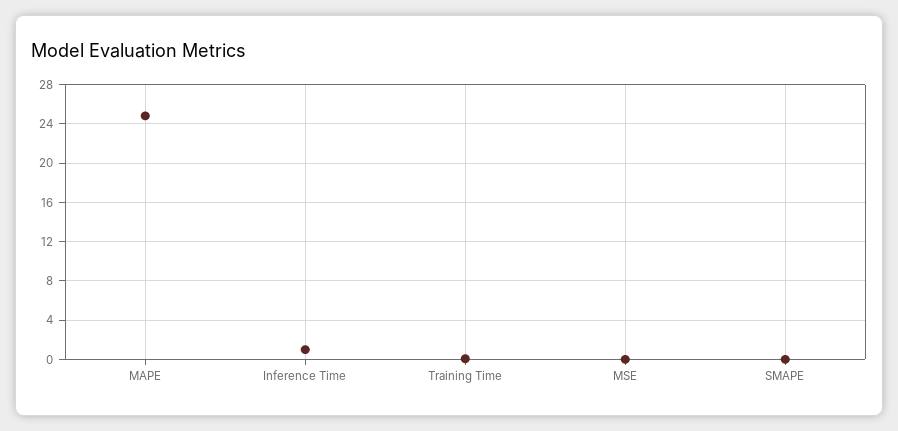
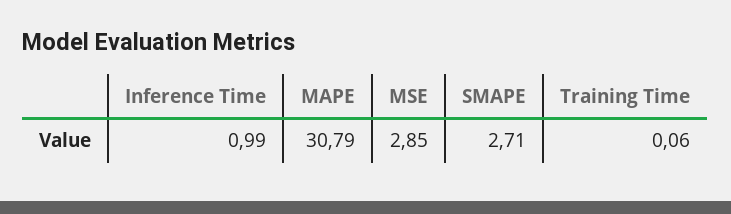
  {
-   "MAPE": 25,
+   "MAPE": 30.79,
    "Inference Time": 0.99,
    "Training Time": 0.06,
-   "MSE": 0,
+   "MSE": 2.85,
-   "SMAPE": 0
+   "SMAPE": 2.71
  }

